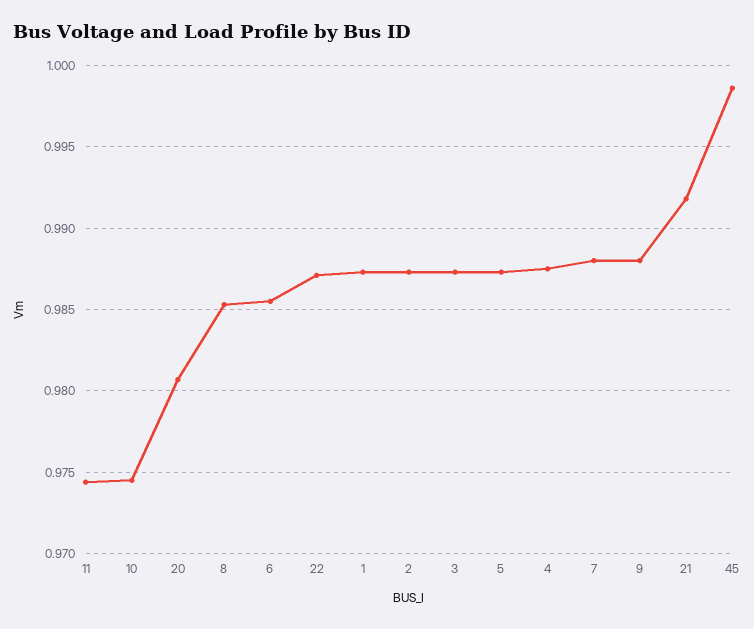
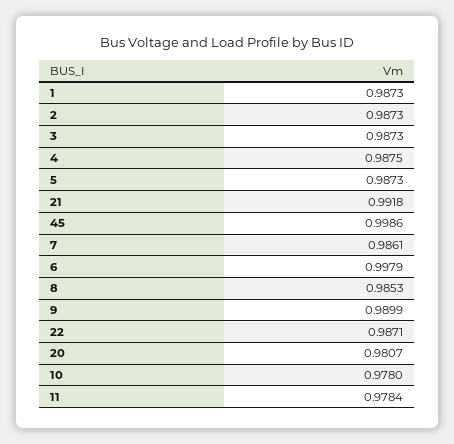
  {
-   "11": 0.9745,
+   "11": 0.9784,
-   "10": 0.9745,
+   "10": 0.978,
    "20": 0.9807,
    "8": 0.9853,
-   "6": 0.9855,
+   "6": 0.9979,
    "22": 0.9871,
    "1": 0.9873,
    "2": 0.9873,
    "3": 0.9873,
    "5": 0.9873,
    "4": 0.9875,
-   "7": 0.988,
+   "7": 0.9861,
-   "9": 0.988,
+   "9": 0.9899,
    "21": 0.9918,
    "45": 0.9986
  }

